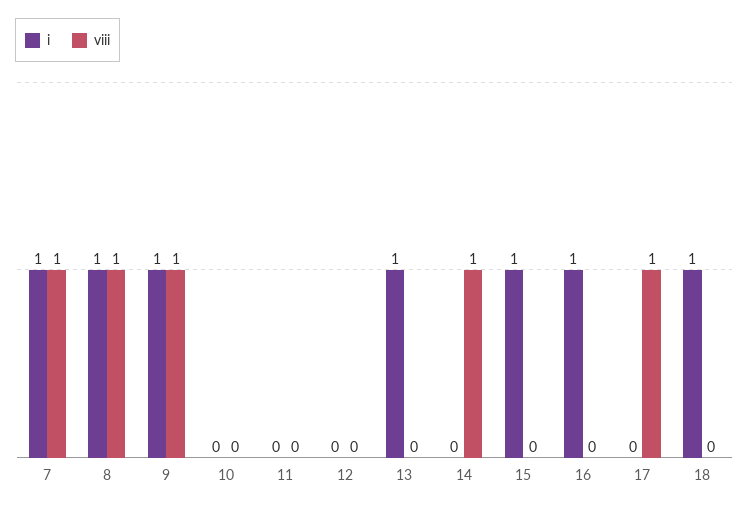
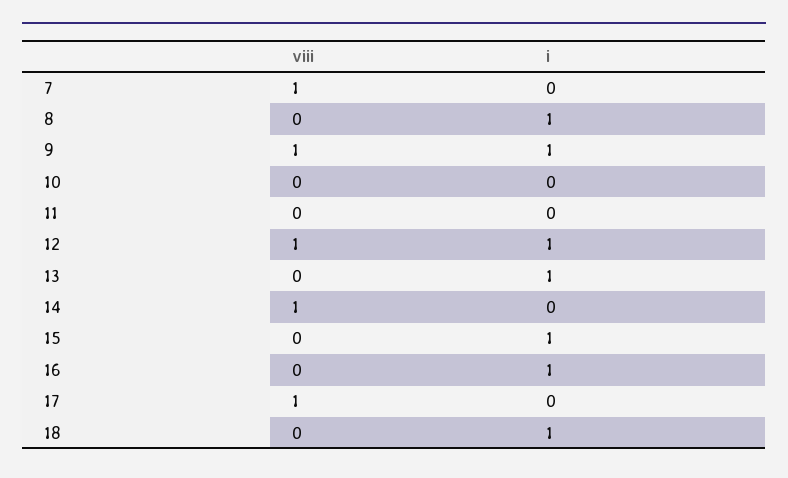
  {
    "i": {
-     "7": 1,
+     "7": 0,
      "8": 1,
      "9": 1,
      "10": 0,
      "11": 0,
-     "12": 0,
+     "12": 1,
      "13": 1,
      "14": 0,
      "15": 1,
      "16": 1,
      "17": 0,
      "18": 1
    },
    "viii": {
      "7": 1,
-     "8": 1,
+     "8": 0,
      "9": 1,
      "10": 0,
      "11": 0,
-     "12": 0,
+     "12": 1,
      "13": 0,
      "14": 1,
      "15": 0,
      "16": 0,
      "17": 1,
      "18": 0
    }
  }

